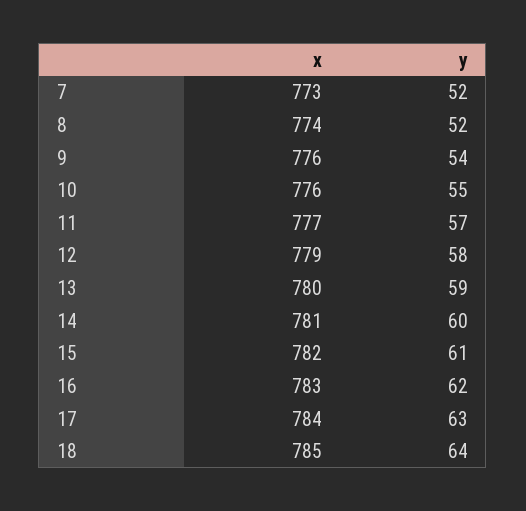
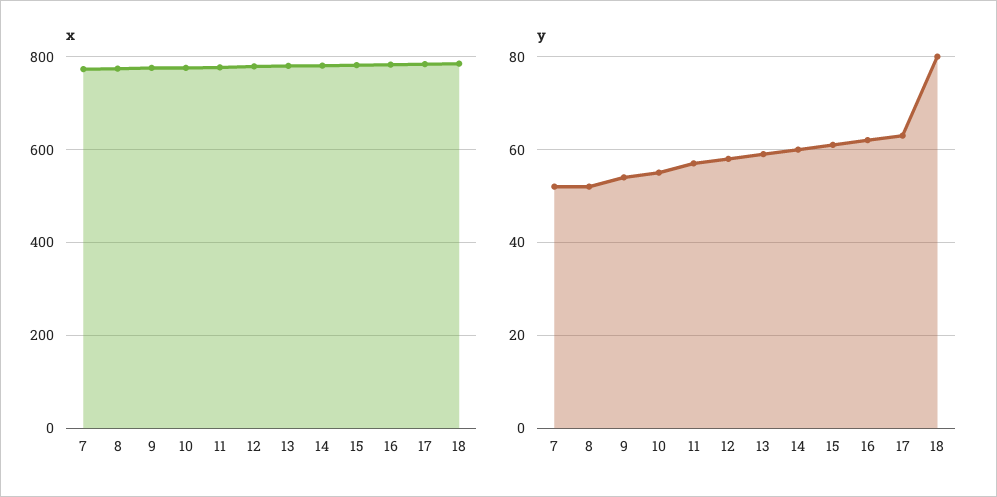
  {
    "x": {
      "7": 773,
      "8": 774,
      "9": 776,
      "10": 776,
      "11": 777,
      "12": 779,
      "13": 780,
      "14": 781,
      "15": 782,
      "16": 783,
      "17": 784,
      "18": 785
    },
    "y": {
      "7": 52,
      "8": 52,
      "9": 54,
      "10": 55,
      "11": 57,
      "12": 58,
      "13": 59,
      "14": 60,
      "15": 61,
      "16": 62,
      "17": 63,
-     "18": 64
+     "18": 80
    }
  }

